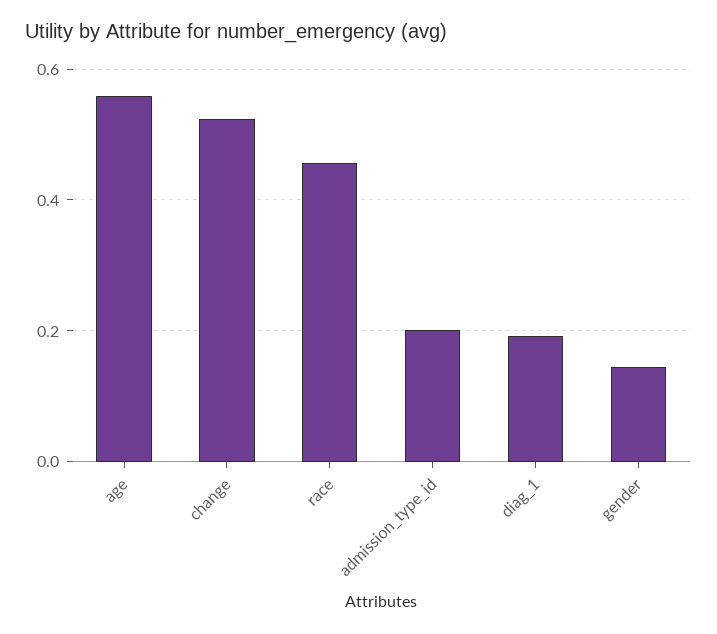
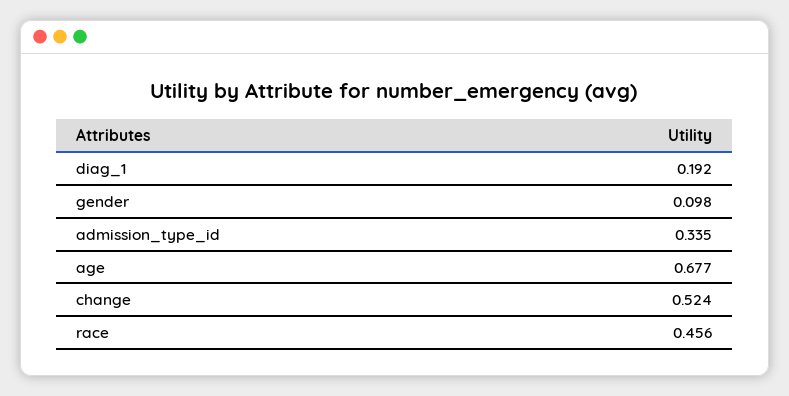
  {
-   "age": 0.56,
+   "age": 0.677,
    "change": 0.524,
    "race": 0.456,
-   "admission_type_id": 0.2,
+   "admission_type_id": 0.335,
    "diag_1": 0.192,
-   "gender": 0.14
+   "gender": 0.098
  }

